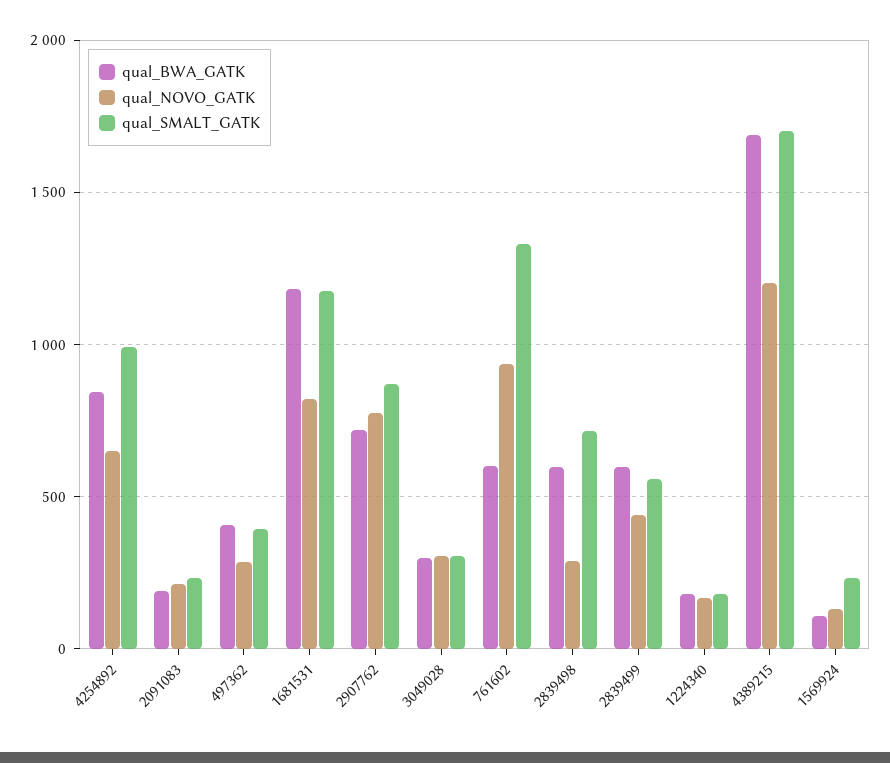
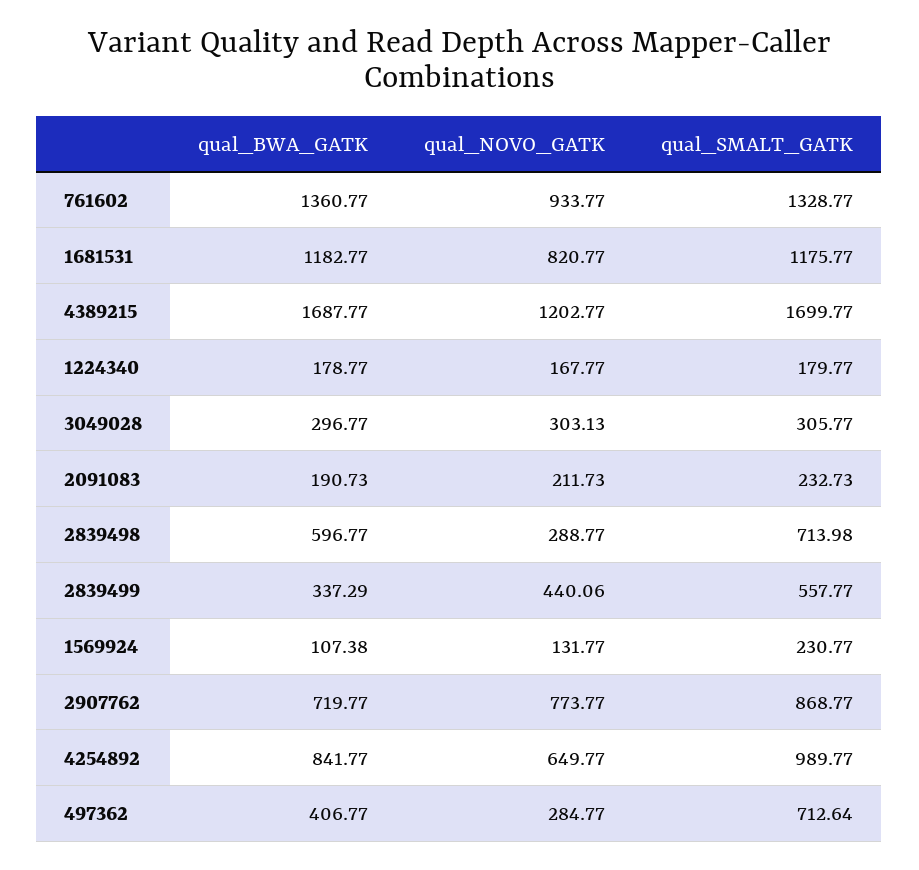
  {
    "qual_BWA_GATK": {
      "4254892": 841.77,
      "2091083": 190.73,
      "497362": 406.77,
      "1681531": 1182.77,
      "2907762": 719.77,
      "3049028": 296.77,
-     "761602": 600,
+     "761602": 1360.77,
      "2839498": 596.77,
-     "2839499": 600,
+     "2839499": 337.29,
      "1224340": 178.77,
      "4389215": 1687.77,
      "1569924": 107.38
    },
    "qual_NOVO_GATK": {
      "4254892": 649.77,
      "2091083": 211.73,
      "497362": 284.77,
      "1681531": 820.77,
      "2907762": 773.77,
      "3049028": 303.13,
      "761602": 933.77,
      "2839498": 288.77,
      "2839499": 440.06,
      "1224340": 167.77,
      "4389215": 1202.77,
      "1569924": 131.77
    },
    "qual_SMALT_GATK": {
      "4254892": 989.77,
      "2091083": 232.73,
-     "497362": 400,
+     "497362": 712.64,
      "1681531": 1175.77,
      "2907762": 868.77,
      "3049028": 305.77,
      "761602": 1328.77,
      "2839498": 713.98,
      "2839499": 557.77,
      "1224340": 179.77,
      "4389215": 1699.77,
      "1569924": 230.77
    }
  }

